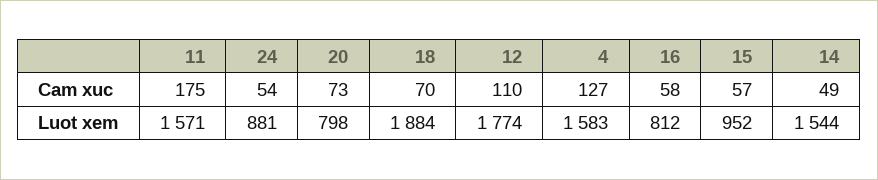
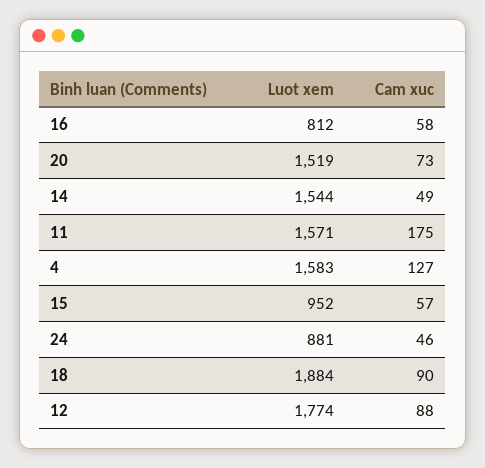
  {
    "11": {
      "Cam xuc": 175,
      "Luot xem": 1571
    },
    "24": {
-     "Cam xuc": 54,
+     "Cam xuc": 46,
      "Luot xem": 881
    },
    "20": {
      "Cam xuc": 73,
-     "Luot xem": 798
+     "Luot xem": 1519
    },
    "18": {
-     "Cam xuc": 70,
+     "Cam xuc": 90,
      "Luot xem": 1884
    },
    "12": {
-     "Cam xuc": 110,
+     "Cam xuc": 88,
      "Luot xem": 1774
    },
    "4": {
      "Cam xuc": 127,
      "Luot xem": 1583
    },
    "16": {
      "Cam xuc": 58,
      "Luot xem": 812
    },
    "15": {
      "Cam xuc": 57,
      "Luot xem": 952
    },
    "14": {
      "Cam xuc": 49,
      "Luot xem": 1544
    }
  }

